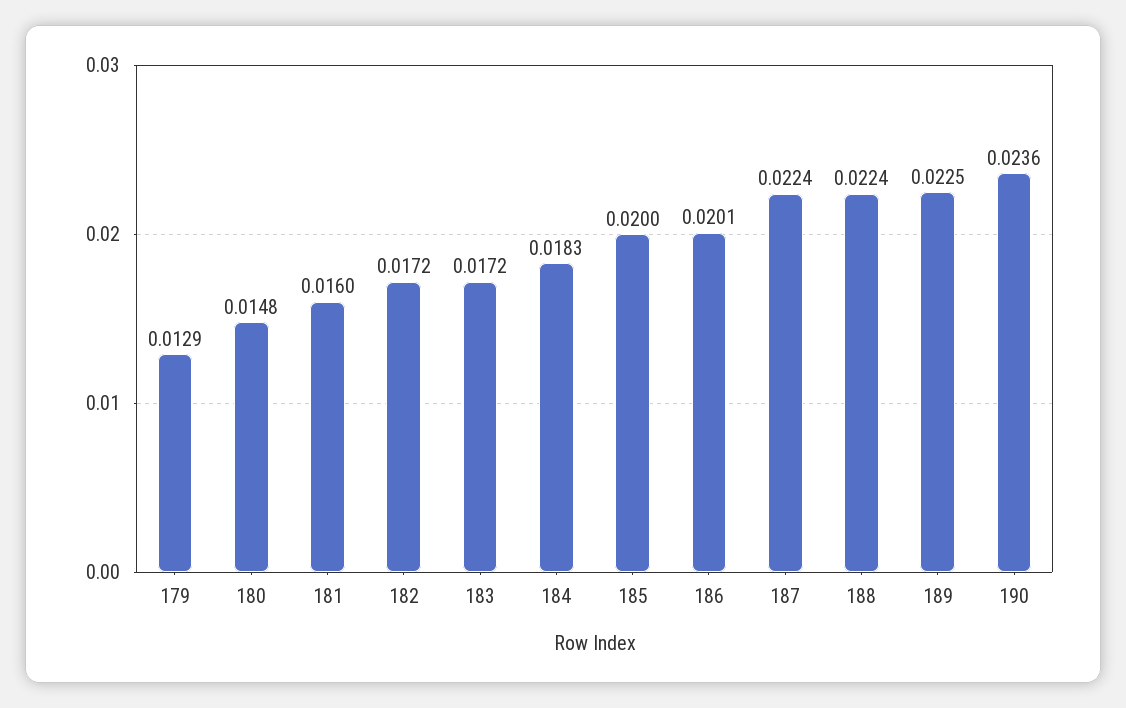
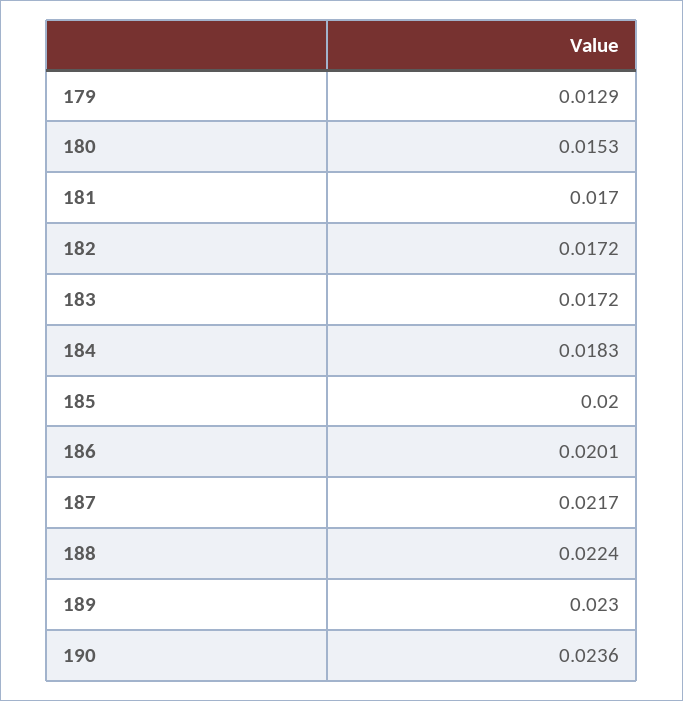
  {
    "179": 0.0129,
-   "180": 0.0148,
+   "180": 0.0153,
-   "181": 0.016,
+   "181": 0.017,
    "182": 0.0172,
    "183": 0.0172,
    "184": 0.0183,
    "185": 0.02,
    "186": 0.0201,
-   "187": 0.0224,
+   "187": 0.0217,
    "188": 0.0224,
-   "189": 0.0225,
+   "189": 0.023,
    "190": 0.0236
  }

